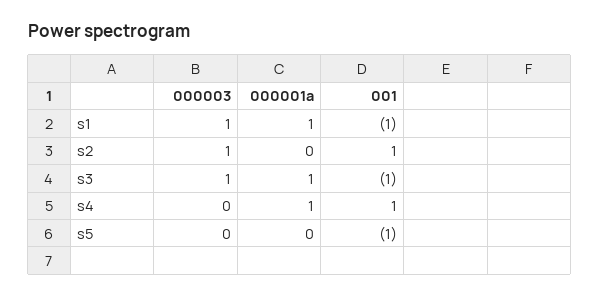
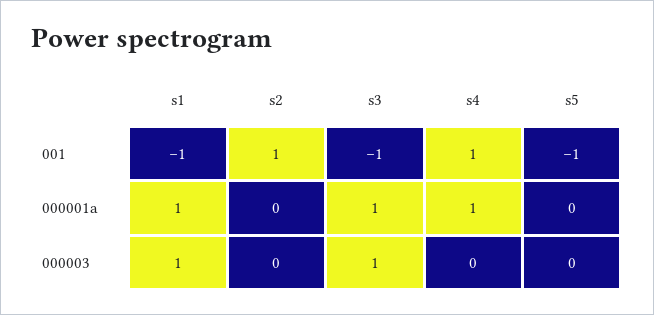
  {
    "000003": {
      "s1": 1,
-     "s2": 1,
+     "s2": 0,
      "s3": 1,
      "s4": 0,
      "s5": 0
    },
    "000001a": {
      "s1": 1,
      "s2": 0,
      "s3": 1,
      "s4": 1,
      "s5": 0
    },
    "001": {
      "s1": -1,
      "s2": 1,
      "s3": -1,
      "s4": 1,
      "s5": -1
    }
  }

